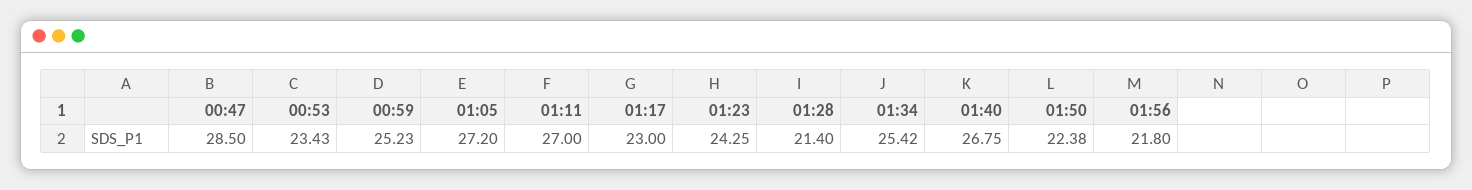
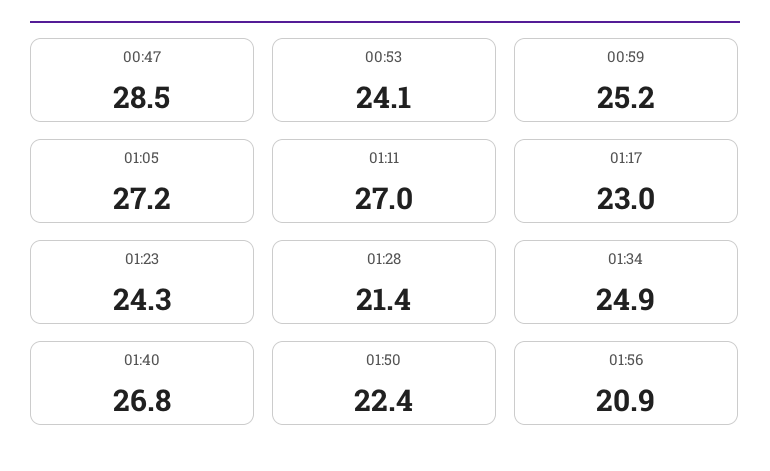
  {
    "00:47": 28.5,
-   "00:53": 23.43,
+   "00:53": 24.1,
    "00:59": 25.23,
    "01:05": 27.2,
    "01:11": 27,
    "01:17": 23,
    "01:23": 24.25,
    "01:28": 21.4,
-   "01:34": 25.42,
+   "01:34": 24.9,
    "01:40": 26.75,
    "01:50": 22.38,
-   "01:56": 21.8
+   "01:56": 20.9
  }

